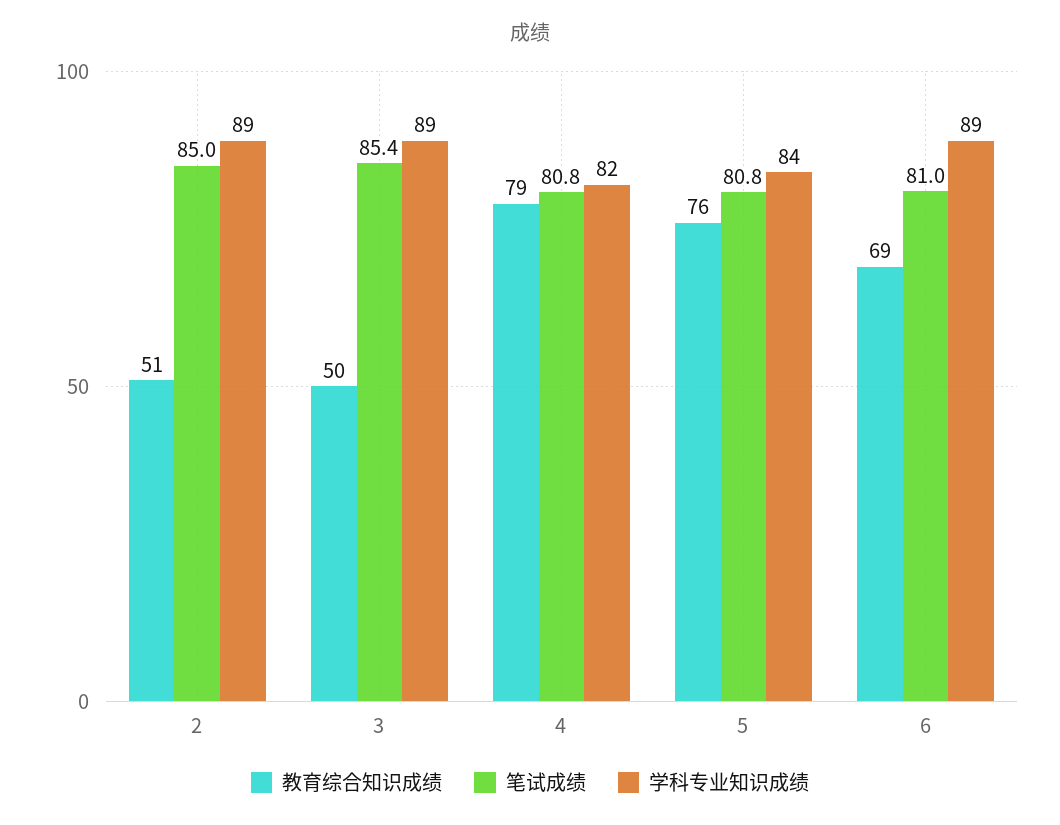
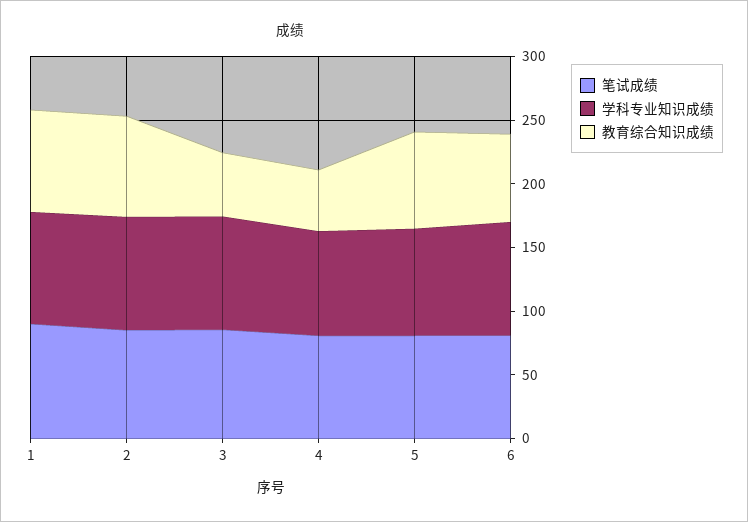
  {
    "教育综合知识成绩": {
-     "2": 51,
+     "2": 80,
      "3": 50,
-     "4": 79,
+     "4": 50,
      "5": 76,
-     "6": 69
+     "6": 69,
+     "1": 80
    },
    "笔试成绩": {
      "2": 85,
      "3": 85.4,
      "4": 80.8,
      "5": 80.8,
-     "6": 81
+     "6": 81,
+     "1": 90
    },
    "学科专业知识成绩": {
      "2": 89,
      "3": 89,
      "4": 82,
      "5": 84,
-     "6": 89
+     "6": 89,
+     "1": 90
    }
  }

